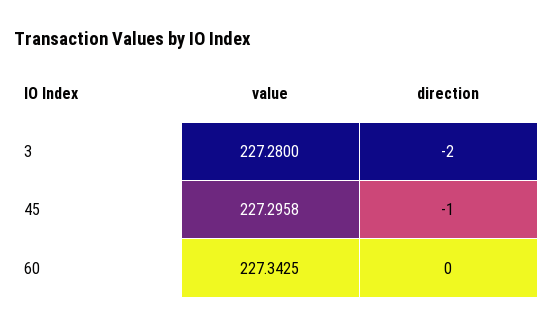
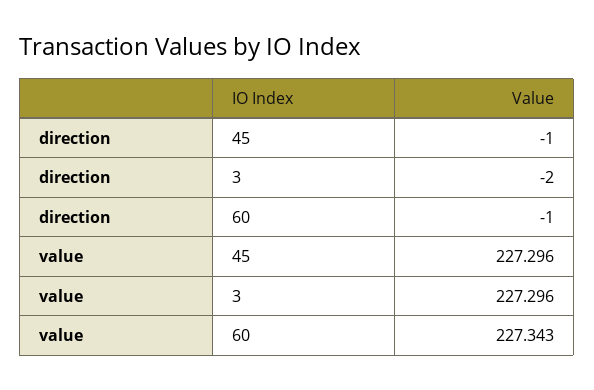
  {
    "value": {
-     "3": 227.28,
+     "3": 227.296,
      "45": 227.2958,
      "60": 227.3425
    },
    "direction": {
      "3": -2,
      "45": -1,
-     "60": 0
+     "60": -1
    }
  }

